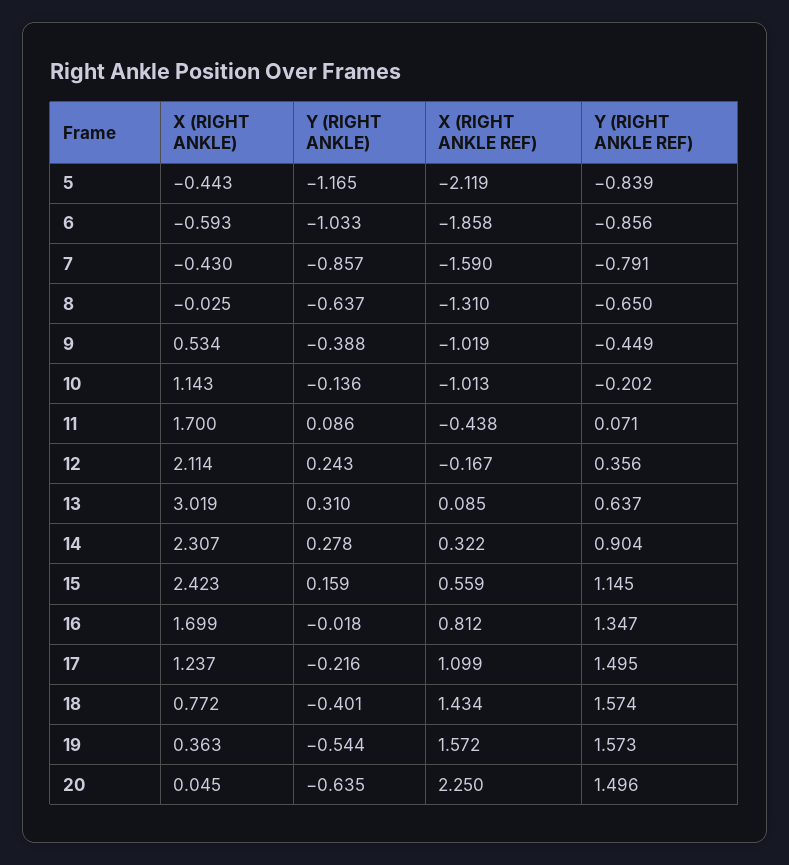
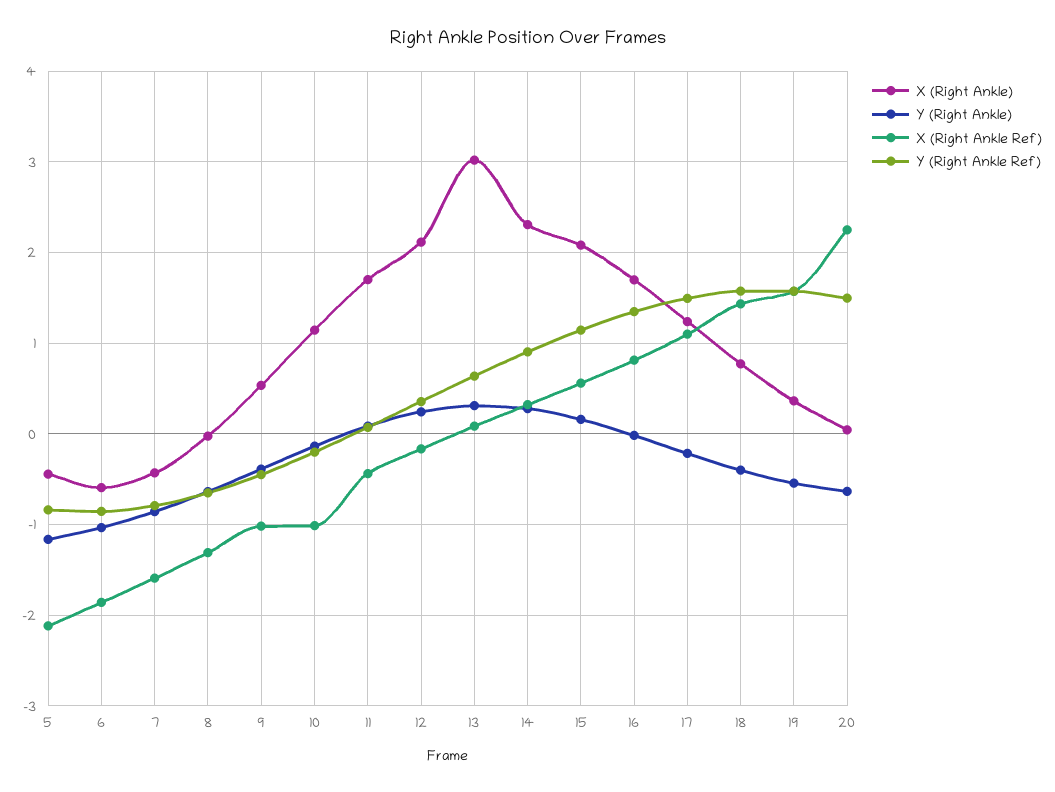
  {
    "X (RIGHT ANKLE)": {
      "5": -0.443,
      "6": -0.593,
      "7": -0.43,
      "8": -0.025,
      "9": 0.534,
      "10": 1.143,
      "11": 1.7,
      "12": 2.114,
      "13": 3.019,
      "14": 2.307,
-     "15": 2.423,
+     "15": 2.1,
      "16": 1.699,
      "17": 1.237,
      "18": 0.772,
      "19": 0.363,
      "20": 0.045
    },
    "Y (RIGHT ANKLE)": {
      "5": -1.165,
      "6": -1.033,
      "7": -0.857,
      "8": -0.637,
      "9": -0.388,
      "10": -0.136,
      "11": 0.086,
      "12": 0.243,
      "13": 0.31,
      "14": 0.278,
      "15": 0.159,
      "16": -0.018,
      "17": -0.216,
      "18": -0.401,
      "19": -0.544,
      "20": -0.635
    },
    "X (RIGHT ANKLE REF)": {
      "5": -2.119,
      "6": -1.858,
      "7": -1.59,
      "8": -1.31,
      "9": -1.019,
      "10": -1.013,
      "11": -0.438,
      "12": -0.167,
      "13": 0.085,
      "14": 0.322,
      "15": 0.559,
      "16": 0.812,
      "17": 1.099,
      "18": 1.434,
      "19": 1.572,
      "20": 2.25
    },
    "Y (RIGHT ANKLE REF)": {
      "5": -0.839,
      "6": -0.856,
      "7": -0.791,
      "8": -0.65,
      "9": -0.449,
      "10": -0.202,
      "11": 0.071,
      "12": 0.356,
      "13": 0.637,
      "14": 0.904,
      "15": 1.145,
      "16": 1.347,
      "17": 1.495,
      "18": 1.574,
      "19": 1.573,
      "20": 1.496
    }
  }

